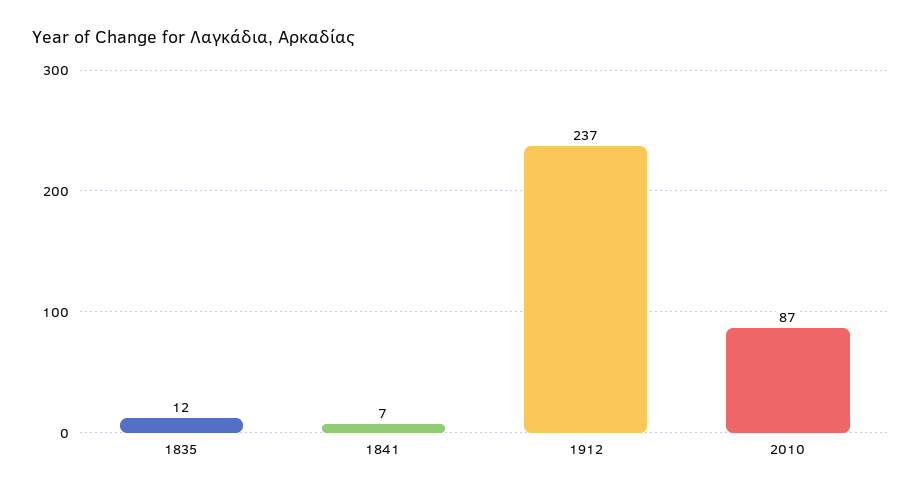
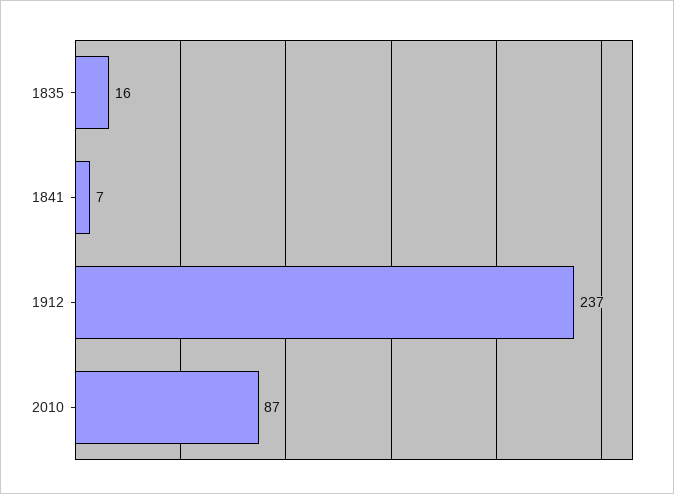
  {
-   "1835": 12,
+   "1835": 16,
    "1841": 7,
    "1912": 237,
    "2010": 87
  }

